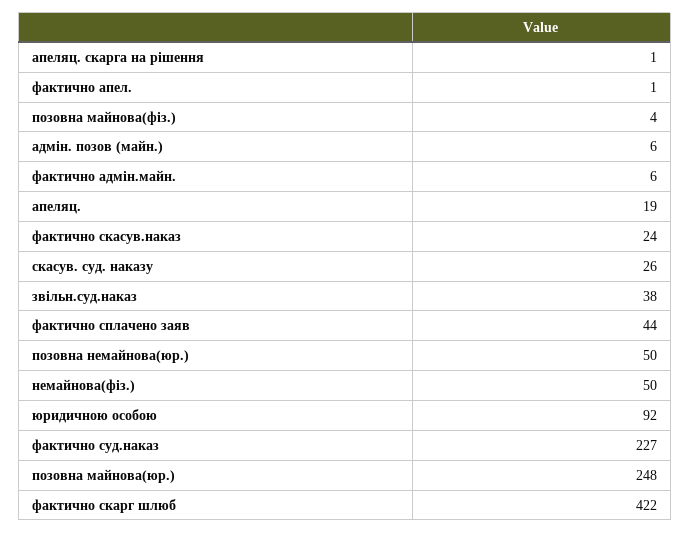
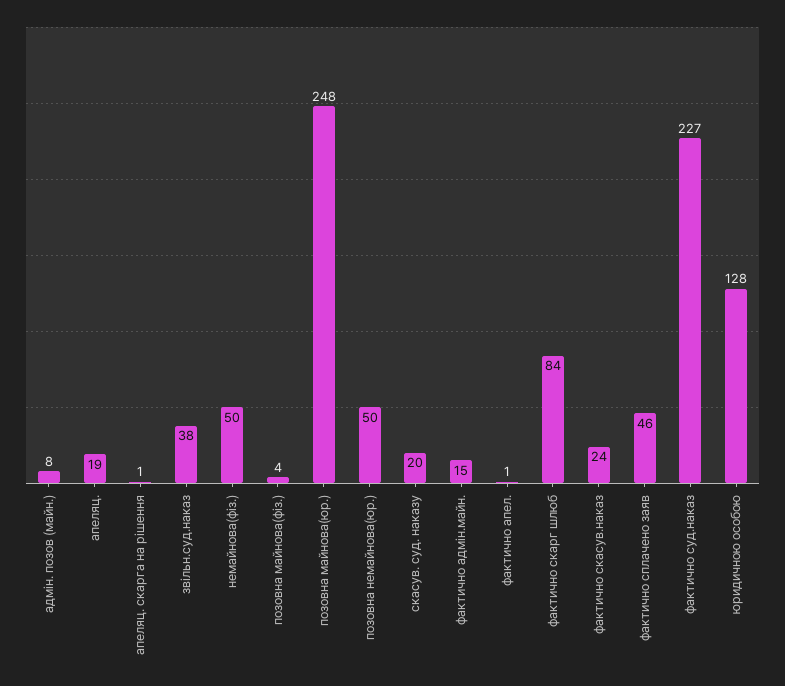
  {
    "апеляц. скарга на рішення": 1,
    "фактично апел.": 1,
    "позовна майнова(фіз.)": 4,
-   "адмін. позов (майн.)": 6,
+   "адмін. позов (майн.)": 8,
-   "фактично адмін.майн.": 6,
+   "фактично адмін.майн.": 15,
    "апеляц.": 19,
    "фактично скасув.наказ": 24,
-   "скасув. суд. наказу": 26,
+   "скасув. суд. наказу": 20,
    "звільн.суд.наказ": 38,
-   "фактично сплачено заяв": 44,
+   "фактично сплачено заяв": 46,
    "позовна немайнова(юр.)": 50,
    "немайнова(фіз.)": 50,
-   "юридичною особою": 92,
+   "юридичною особою": 128,
    "фактично суд.наказ": 227,
    "позовна майнова(юр.)": 248,
-   "фактично скарг шлюб": 422
+   "фактично скарг шлюб": 84
  }

